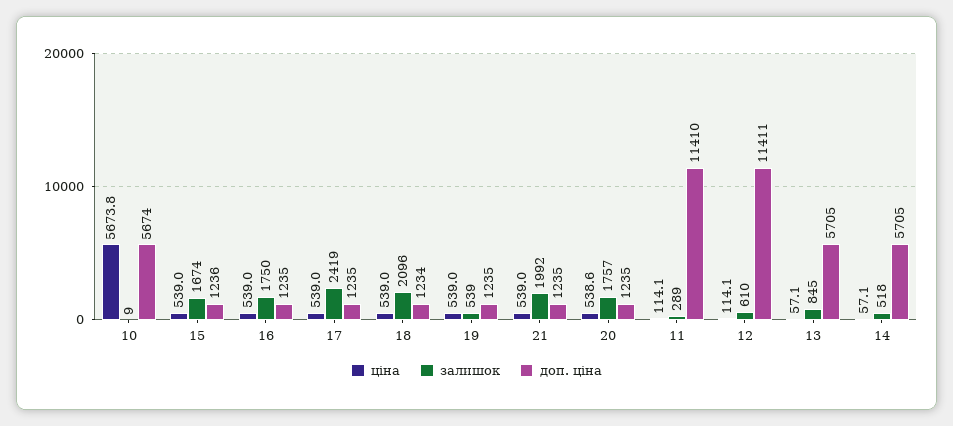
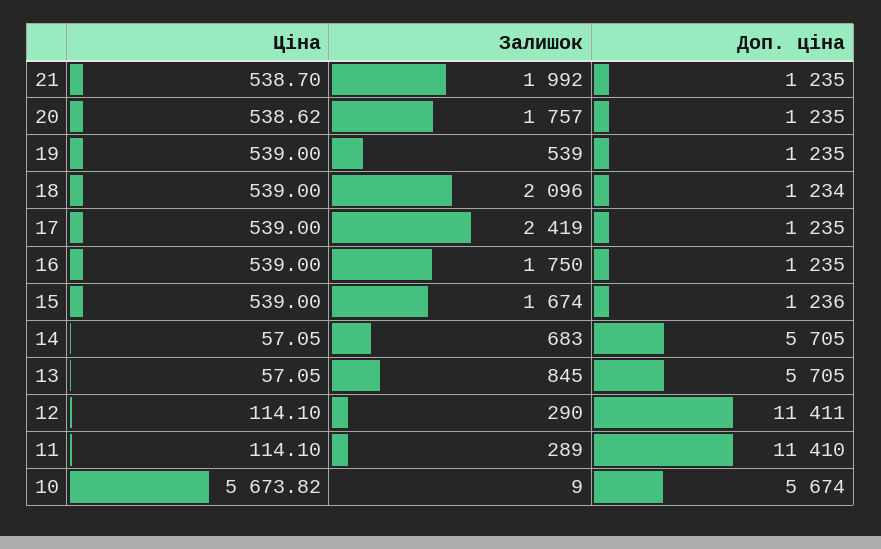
  {
    "ціна": {
      "10": 5673.82,
      "15": 539,
      "16": 539,
      "17": 539,
      "18": 539,
      "19": 539,
-     "21": 539,
+     "21": 538.7,
      "20": 538.62,
      "11": 114.1,
      "12": 114.1,
      "13": 57.05,
      "14": 57.05
    },
    "залишок": {
      "10": 9,
      "15": 1674,
      "16": 1750,
      "17": 2419,
      "18": 2096,
      "19": 539,
      "21": 1992,
      "20": 1757,
      "11": 289,
-     "12": 610,
+     "12": 290,
      "13": 845,
-     "14": 518
+     "14": 683
    },
    "доп. ціна": {
      "10": 5674,
      "15": 1236,
      "16": 1235,
      "17": 1235,
      "18": 1234,
      "19": 1235,
      "21": 1235,
      "20": 1235,
      "11": 11410,
      "12": 11411,
      "13": 5705,
      "14": 5705
    }
  }

